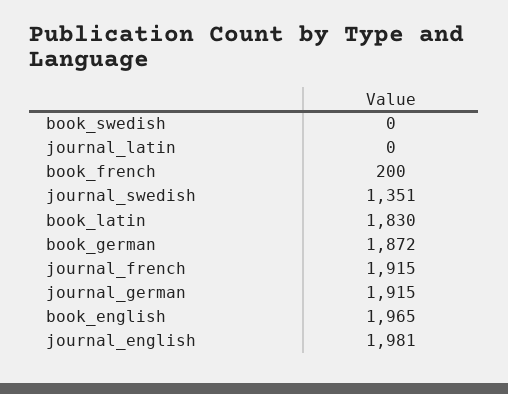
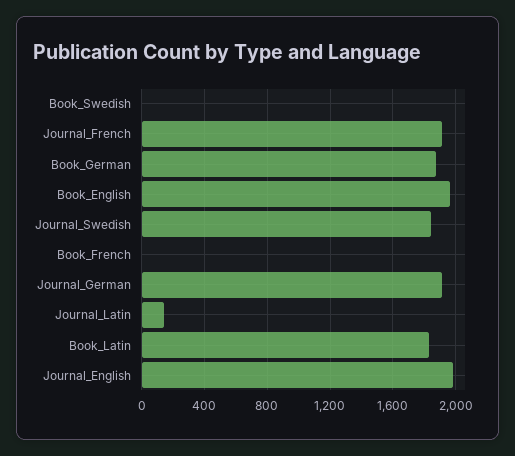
  {
    "book_swedish": 0,
-   "journal_latin": 0,
+   "journal_latin": 150,
-   "book_french": 200,
+   "book_french": 0,
-   "journal_swedish": 1351,
+   "journal_swedish": 1850,
    "book_latin": 1830,
    "book_german": 1872,
    "journal_french": 1915,
    "journal_german": 1915,
    "book_english": 1965,
    "journal_english": 1981
  }

